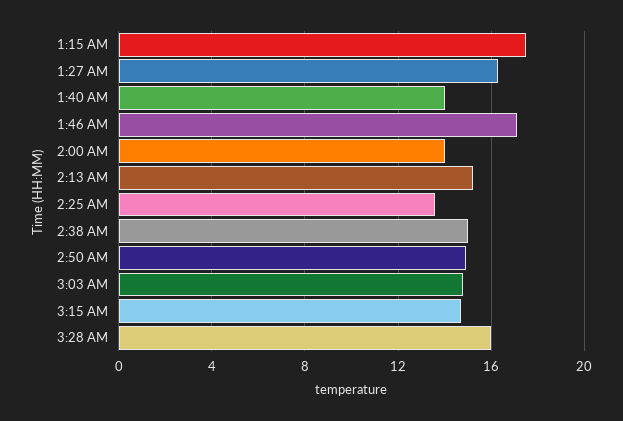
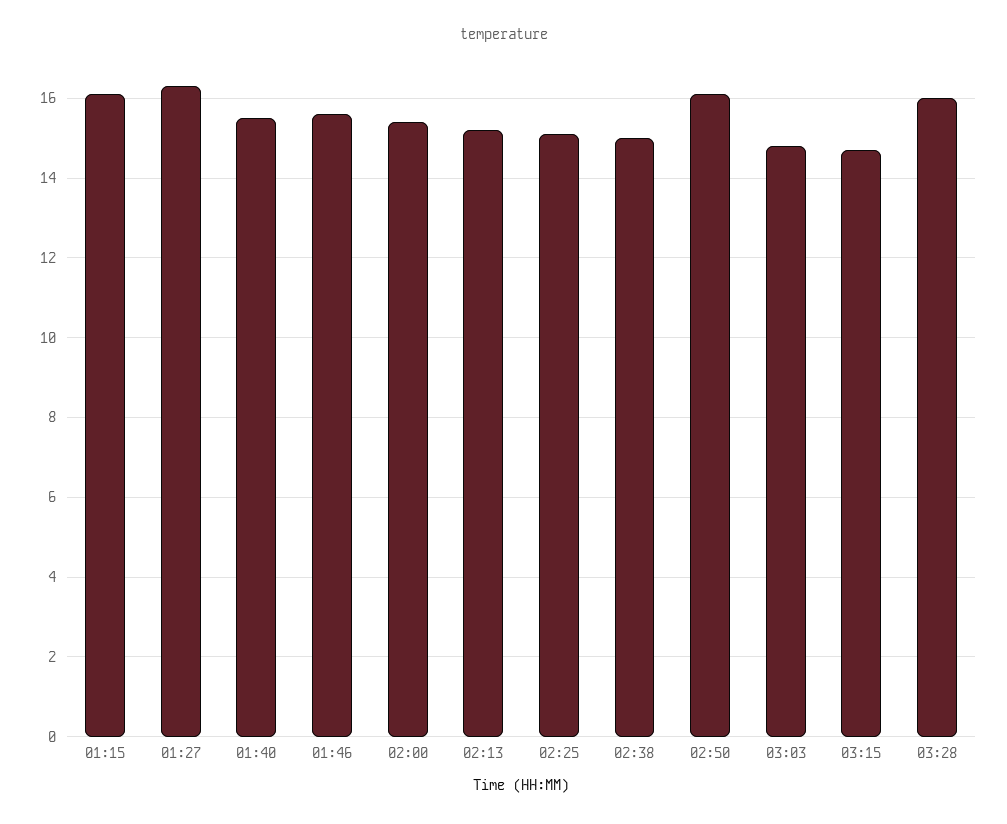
  {
-   "1:15 AM": 17.5,
+   "1:15 AM": 16,
    "1:27 AM": 16.5,
-   "1:40 AM": 14,
+   "1:40 AM": 15.5,
-   "1:46 AM": 17,
+   "1:46 AM": 15.5,
-   "2:00 AM": 14,
+   "2:00 AM": 15.5,
    "2:13 AM": 15,
-   "2:25 AM": 13.5,
+   "2:25 AM": 15,
    "2:38 AM": 15,
-   "2:50 AM": 15,
+   "2:50 AM": 16,
    "3:03 AM": 15,
    "3:15 AM": 14.5,
    "3:28 AM": 16
  }

